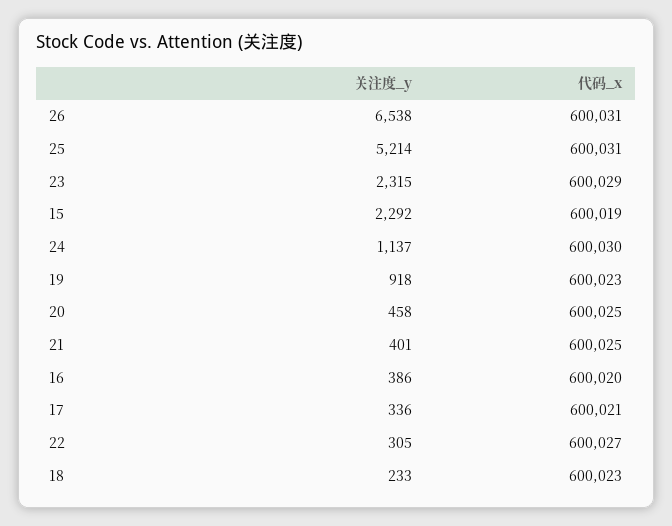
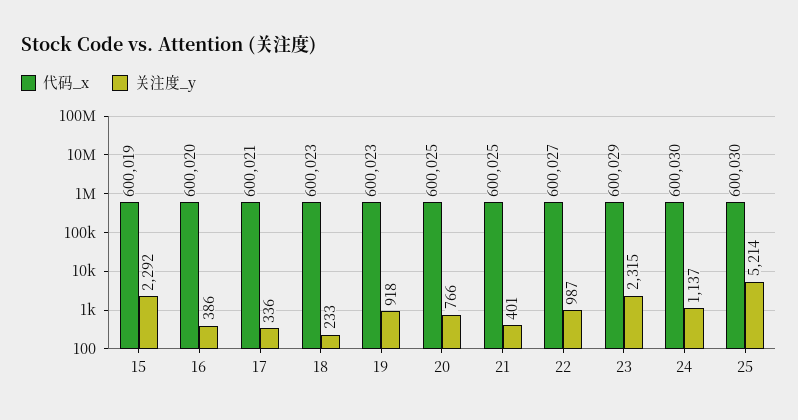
  {
    "关注度_y": {
-     "26": 6538,
      "25": 5214,
      "23": 2315,
      "15": 2292,
      "24": 1137,
      "19": 918,
-     "20": 458,
+     "20": 766,
      "21": 401,
      "16": 386,
      "17": 336,
-     "22": 305,
+     "22": 987,
      "18": 233
    },
    "代码_x": {
-     "26": 600031,
-     "25": 600031,
+     "25": 600030,
      "23": 600029,
      "15": 600019,
      "24": 600030,
      "19": 600023,
      "20": 600025,
      "21": 600025,
      "16": 600020,
      "17": 600021,
      "22": 600027,
      "18": 600023
    }
  }

